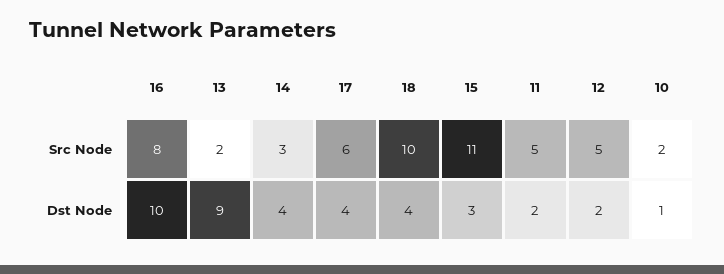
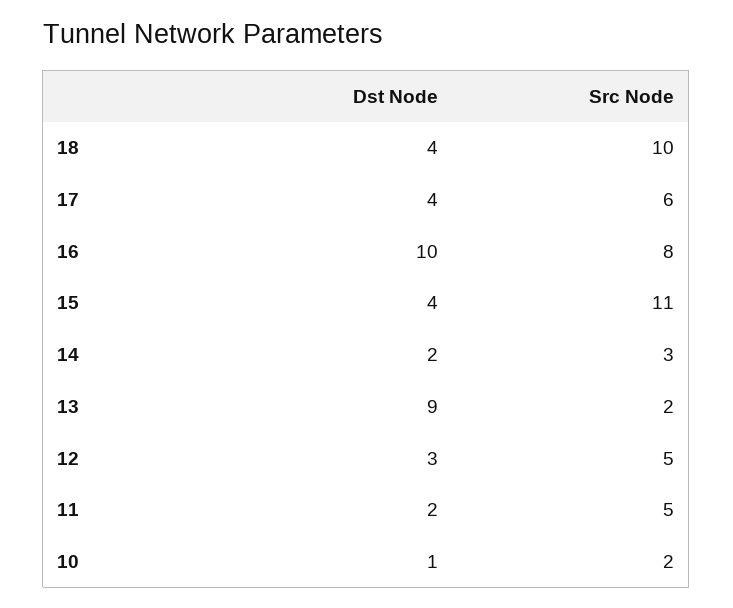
  {
    "16": {
      "Src Node": 8,
      "Dst Node": 10
    },
    "13": {
      "Src Node": 2,
      "Dst Node": 9
    },
    "14": {
      "Src Node": 3,
-     "Dst Node": 4
+     "Dst Node": 2
    },
    "17": {
      "Src Node": 6,
      "Dst Node": 4
    },
    "18": {
      "Src Node": 10,
      "Dst Node": 4
    },
    "15": {
      "Src Node": 11,
-     "Dst Node": 3
+     "Dst Node": 4
    },
    "11": {
      "Src Node": 5,
      "Dst Node": 2
    },
    "12": {
      "Src Node": 5,
-     "Dst Node": 2
+     "Dst Node": 3
    },
    "10": {
      "Src Node": 2,
      "Dst Node": 1
    }
  }

